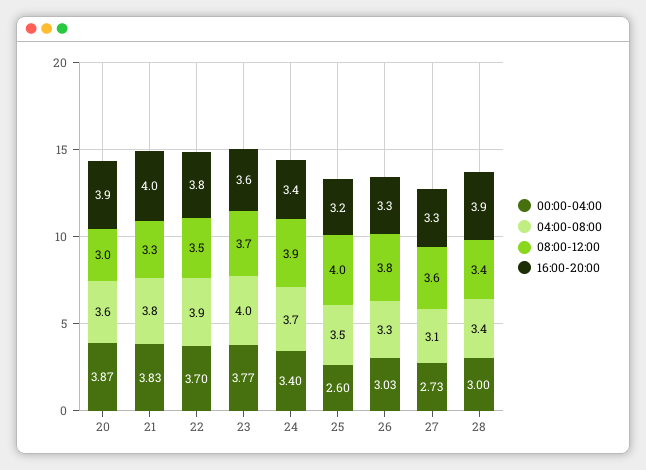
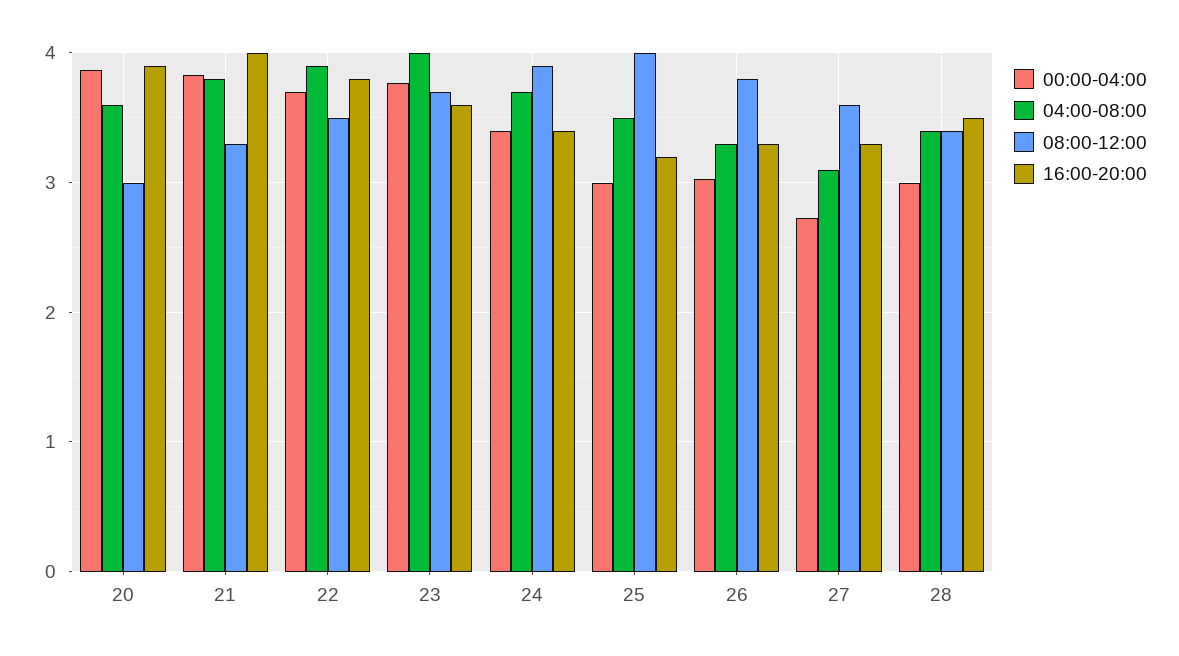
  {
    "00:00-04:00": {
      "20": 3.87,
      "21": 3.83,
      "22": 3.7,
      "23": 3.77,
      "24": 3.4,
-     "25": 2.6,
+     "25": 3,
      "26": 3.03,
      "27": 2.73,
      "28": 3
    },
    "04:00-08:00": {
      "20": 3.6,
      "21": 3.8,
      "22": 3.9,
      "23": 4,
      "24": 3.7,
      "25": 3.5,
      "26": 3.3,
      "27": 3.1,
      "28": 3.4
    },
    "08:00-12:00": {
      "20": 3,
      "21": 3.3,
      "22": 3.5,
      "23": 3.7,
      "24": 3.9,
      "25": 4,
      "26": 3.8,
      "27": 3.6,
      "28": 3.4
    },
    "16:00-20:00": {
      "20": 3.9,
      "21": 4,
      "22": 3.8,
      "23": 3.6,
      "24": 3.4,
      "25": 3.2,
      "26": 3.3,
      "27": 3.3,
-     "28": 3.9
+     "28": 3.5
    }
  }

